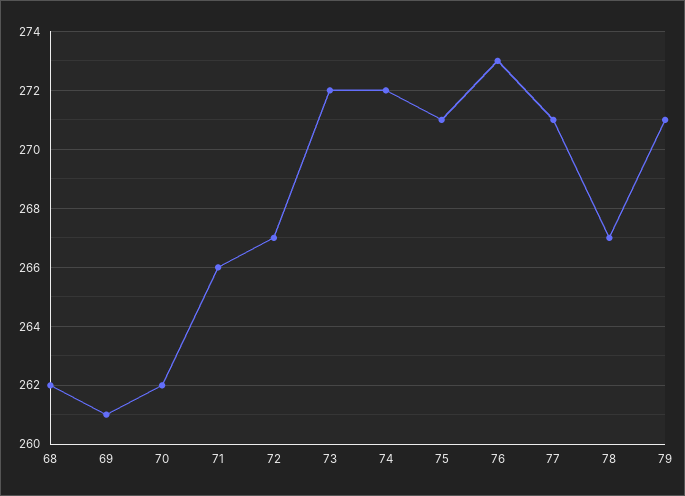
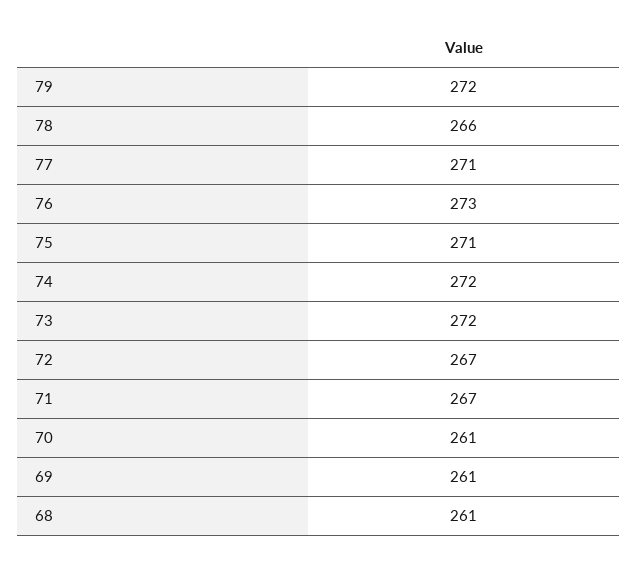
  {
-   "68": 262,
+   "68": 261,
    "69": 261,
-   "70": 262,
+   "70": 261,
-   "71": 266,
+   "71": 267,
    "72": 267,
    "73": 272,
    "74": 272,
    "75": 271,
    "76": 273,
    "77": 271,
-   "78": 267,
+   "78": 266,
-   "79": 271
+   "79": 272
  }

